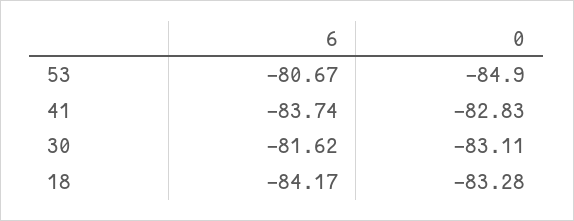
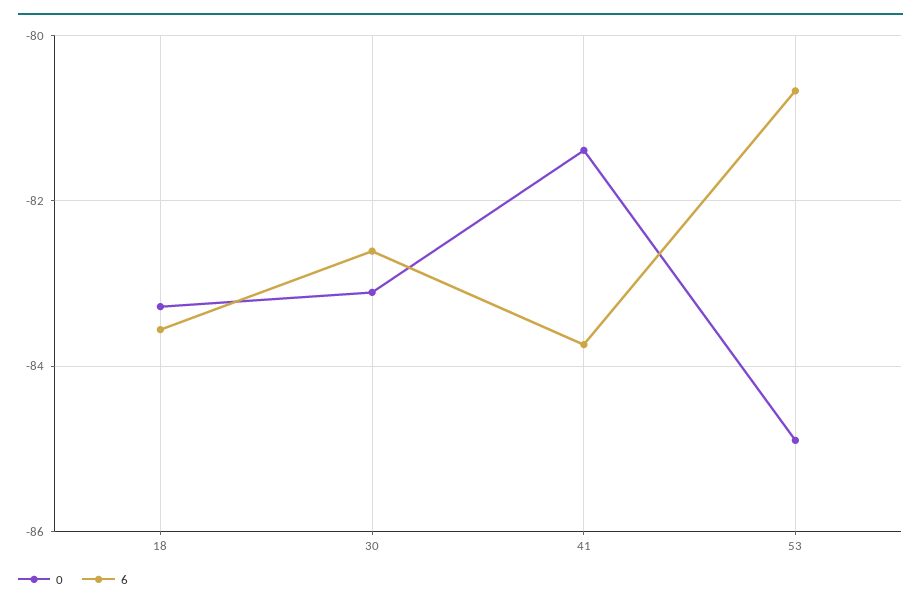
  {
    "6": {
      "53": -80.67,
      "41": -83.74,
-     "30": -81.62,
+     "30": -82.6,
-     "18": -84.17
+     "18": -83.6
    },
    "0": {
      "53": -84.9,
-     "41": -82.83,
+     "41": -81.4,
      "30": -83.11,
      "18": -83.28
    }
  }

